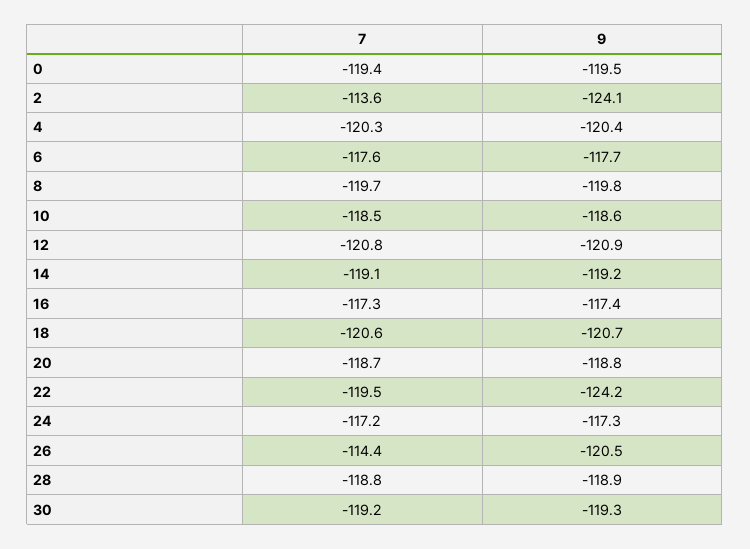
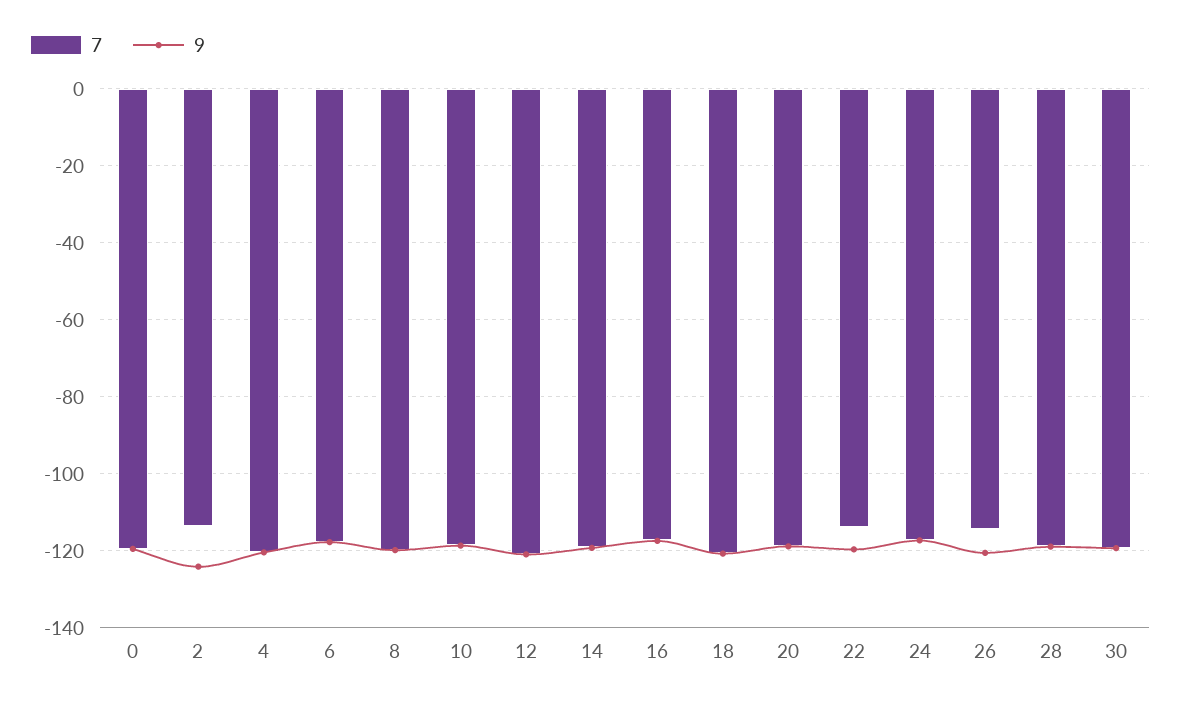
  {
    "7": {
      "0": -119.4,
      "2": -113.6,
      "4": -120.3,
      "6": -117.6,
      "8": -119.7,
      "10": -118.5,
      "12": -120.8,
      "14": -119.1,
      "16": -117.3,
      "18": -120.6,
      "20": -118.7,
-     "22": -119.5,
+     "22": -114,
      "24": -117.2,
      "26": -114.4,
      "28": -118.8,
      "30": -119.2
    },
    "9": {
      "0": -119.5,
      "2": -124.1,
      "4": -120.4,
      "6": -117.7,
      "8": -119.8,
      "10": -118.6,
      "12": -120.9,
      "14": -119.2,
      "16": -117.4,
      "18": -120.7,
      "20": -118.8,
-     "22": -124.2,
+     "22": -120,
      "24": -117.3,
      "26": -120.5,
      "28": -118.9,
      "30": -119.3
    }
  }

